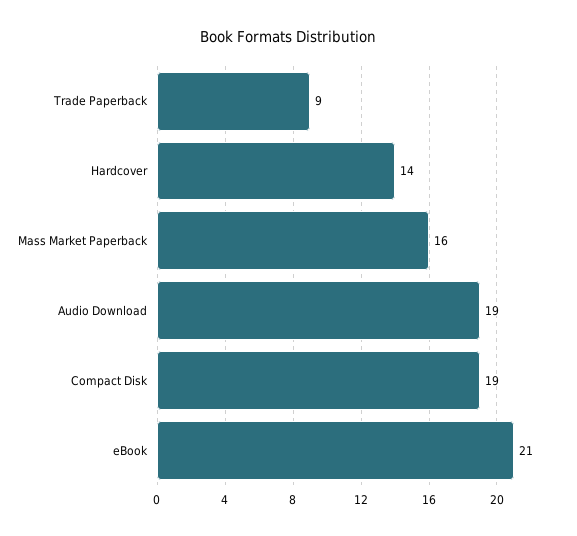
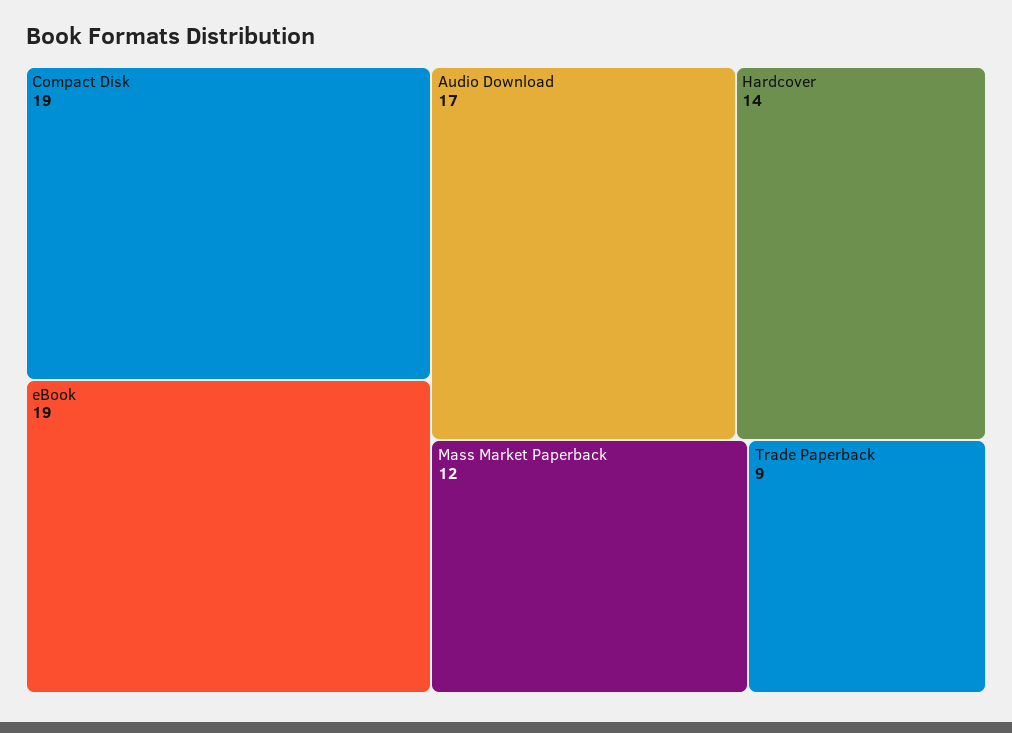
  {
    "Trade Paperback": 9,
    "Hardcover": 14,
-   "Mass Market Paperback": 16,
+   "Mass Market Paperback": 12,
-   "Audio Download": 19,
+   "Audio Download": 17,
    "Compact Disk": 19,
-   "eBook": 21
+   "eBook": 19
  }

